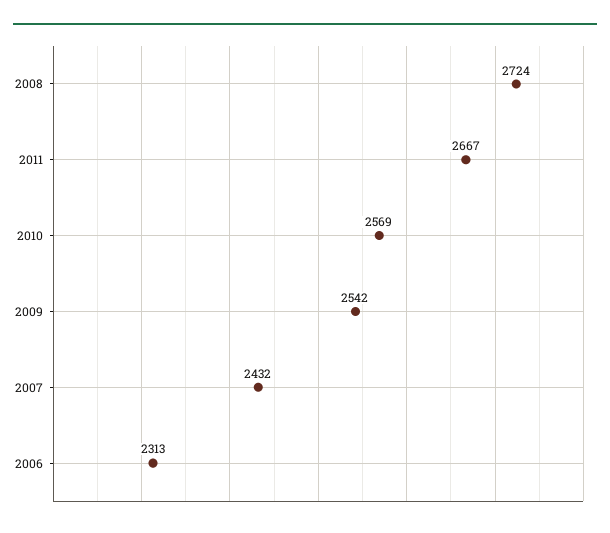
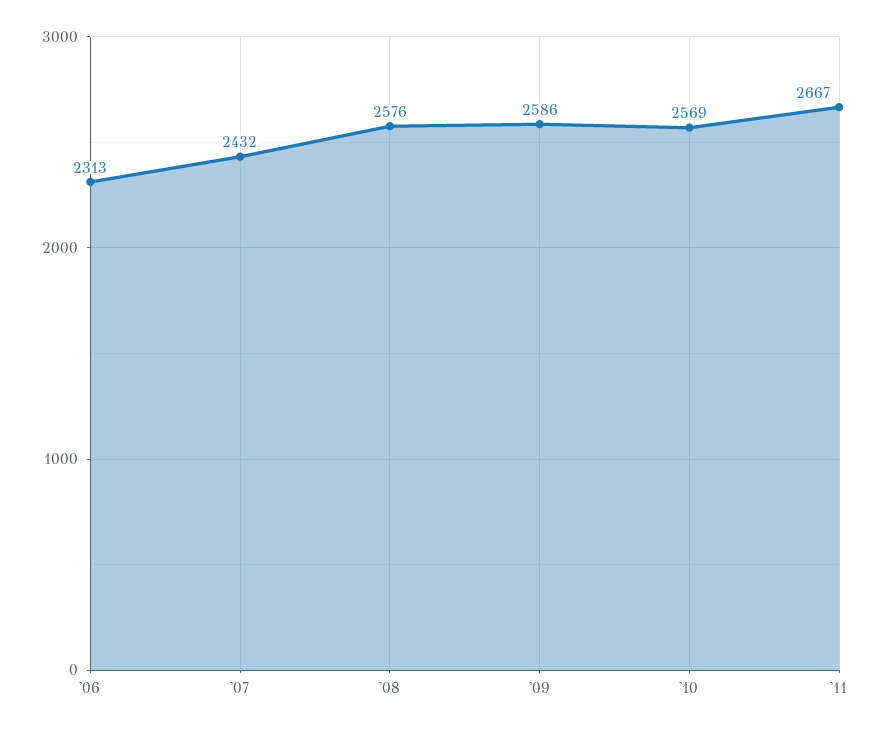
  {
-   "2008": 2724,
+   "2008": 2576,
    "2011": 2667,
    "2010": 2569,
-   "2009": 2542,
+   "2009": 2586,
    "2007": 2432,
    "2006": 2313
  }

